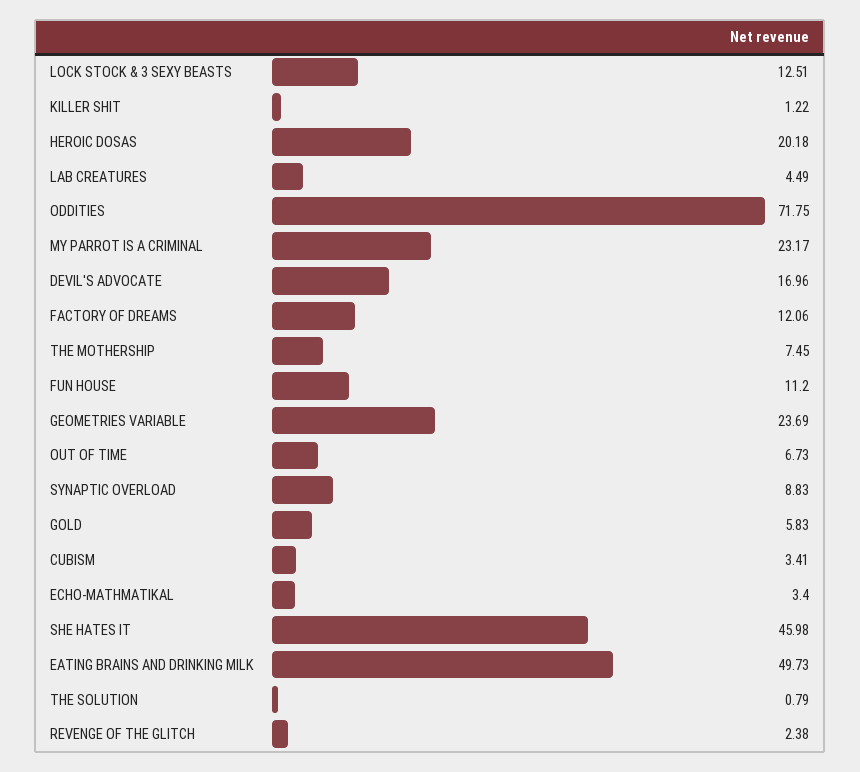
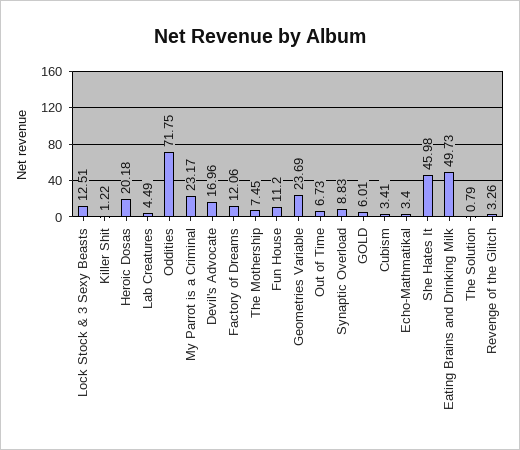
  {
    "LOCK STOCK & 3 SEXY BEASTS": 12.51,
    "KILLER SHIT": 1.22,
    "HEROIC DOSAS": 20.18,
    "LAB CREATURES": 4.49,
    "ODDITIES": 71.75,
    "MY PARROT IS A CRIMINAL": 23.17,
    "DEVIL'S ADVOCATE": 16.96,
    "FACTORY OF DREAMS": 12.06,
    "THE MOTHERSHIP": 7.45,
    "FUN HOUSE": 11.2,
    "GEOMETRIES VARIABLE": 23.69,
    "OUT OF TIME": 6.73,
    "SYNAPTIC OVERLOAD": 8.83,
-   "GOLD": 5.83,
+   "GOLD": 6.01,
    "CUBISM": 3.41,
    "ECHO-MATHMATIKAL": 3.4,
    "SHE HATES IT": 45.98,
    "EATING BRAINS AND DRINKING MILK": 49.73,
    "THE SOLUTION": 0.79,
-   "REVENGE OF THE GLITCH": 2.38
+   "REVENGE OF THE GLITCH": 3.26
  }

